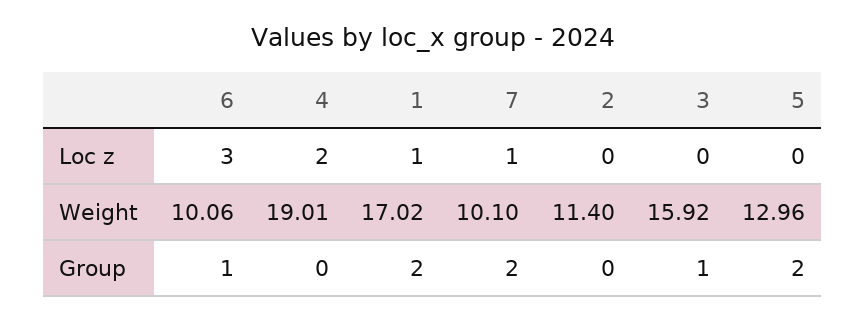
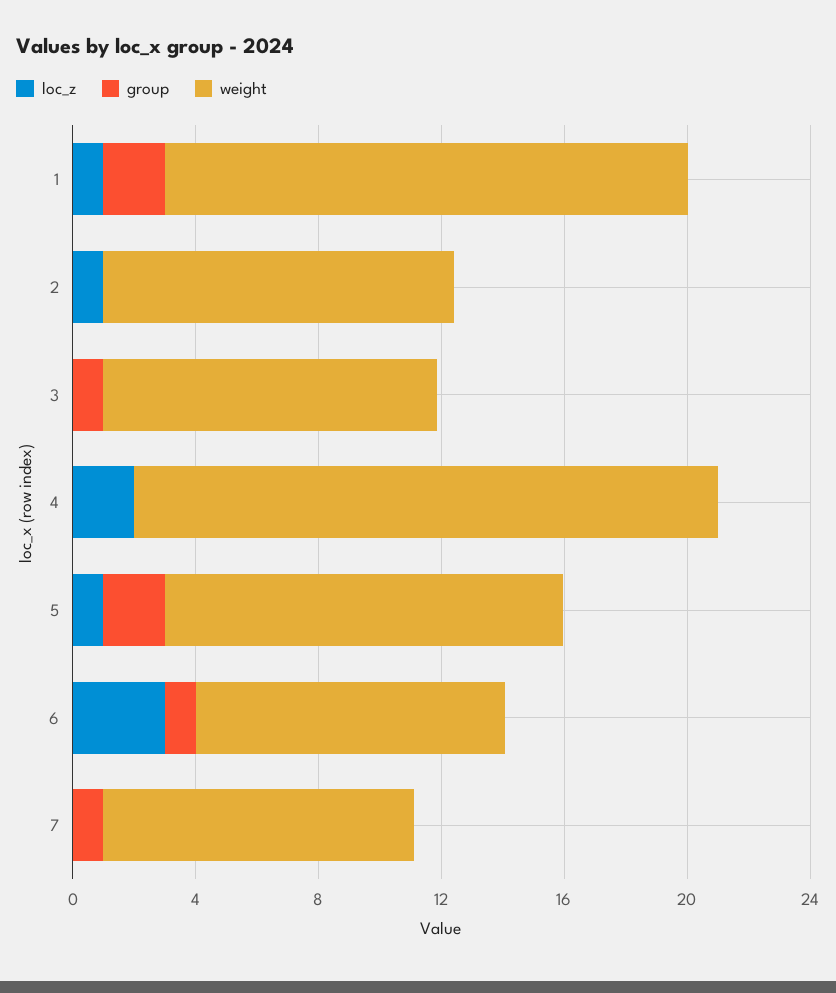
  {
    "Loc z": {
      "6": 3,
      "4": 2,
      "1": 1,
-     "7": 1,
+     "7": 0,
-     "2": 0,
+     "2": 1,
      "3": 0,
-     "5": 0
+     "5": 1
    },
    "Weight": {
      "6": 10.06,
      "4": 19.01,
      "1": 17.02,
      "7": 10.1,
      "2": 11.4,
-     "3": 15.92,
+     "3": 11,
      "5": 12.96
    },
    "Group": {
      "6": 1,
      "4": 0,
      "1": 2,
-     "7": 2,
+     "7": 1,
      "2": 0,
      "3": 1,
      "5": 2
    }
  }

